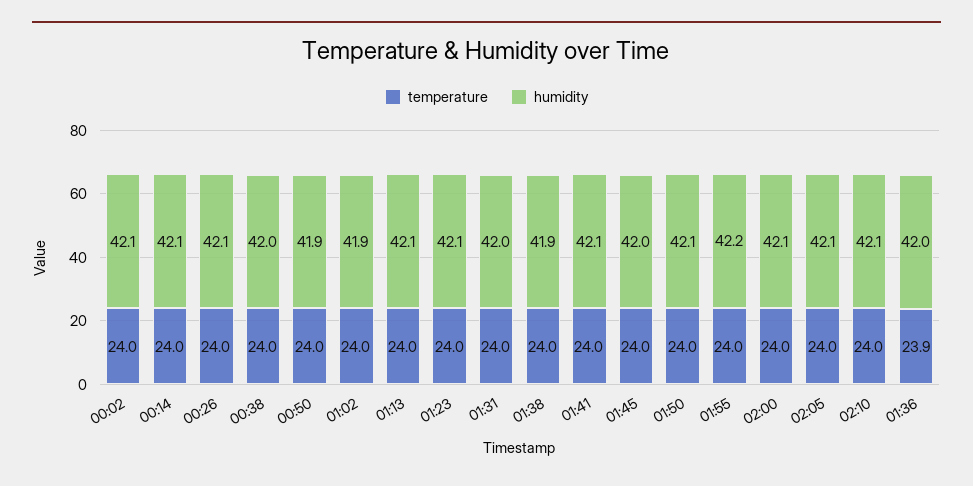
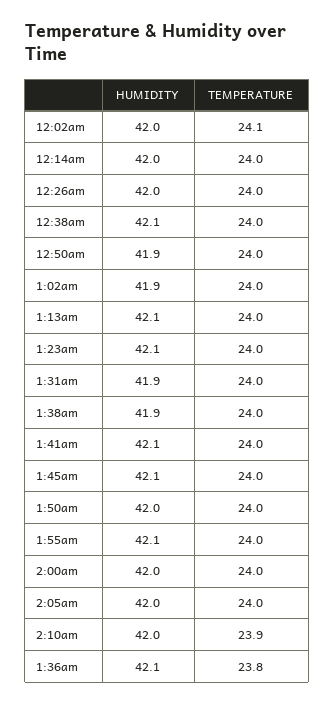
  {
    "temperature": {
-     "00:02": 24,
+     "00:02": 24.1,
      "00:14": 24,
      "00:26": 24,
      "00:38": 24,
      "00:50": 24,
      "01:02": 24,
      "01:13": 24,
      "01:23": 24,
      "01:31": 24,
      "01:38": 24,
      "01:41": 24,
      "01:45": 24,
      "01:50": 24,
      "01:55": 24,
      "02:00": 24,
      "02:05": 24,
-     "02:10": 24,
+     "02:10": 23.9,
-     "01:36": 23.9
+     "01:36": 23.8
    },
    "humidity": {
-     "00:02": 42.1,
+     "00:02": 42,
-     "00:14": 42.1,
+     "00:14": 42,
-     "00:26": 42.1,
+     "00:26": 42,
-     "00:38": 42,
+     "00:38": 42.1,
      "00:50": 41.9,
      "01:02": 41.9,
      "01:13": 42.1,
      "01:23": 42.1,
-     "01:31": 42,
+     "01:31": 41.9,
      "01:38": 41.9,
      "01:41": 42.1,
-     "01:45": 42,
+     "01:45": 42.1,
-     "01:50": 42.1,
+     "01:50": 42,
-     "01:55": 42.2,
+     "01:55": 42.1,
-     "02:00": 42.1,
+     "02:00": 42,
-     "02:05": 42.1,
+     "02:05": 42,
-     "02:10": 42.1,
+     "02:10": 42,
-     "01:36": 42
+     "01:36": 42.1
    }
  }

